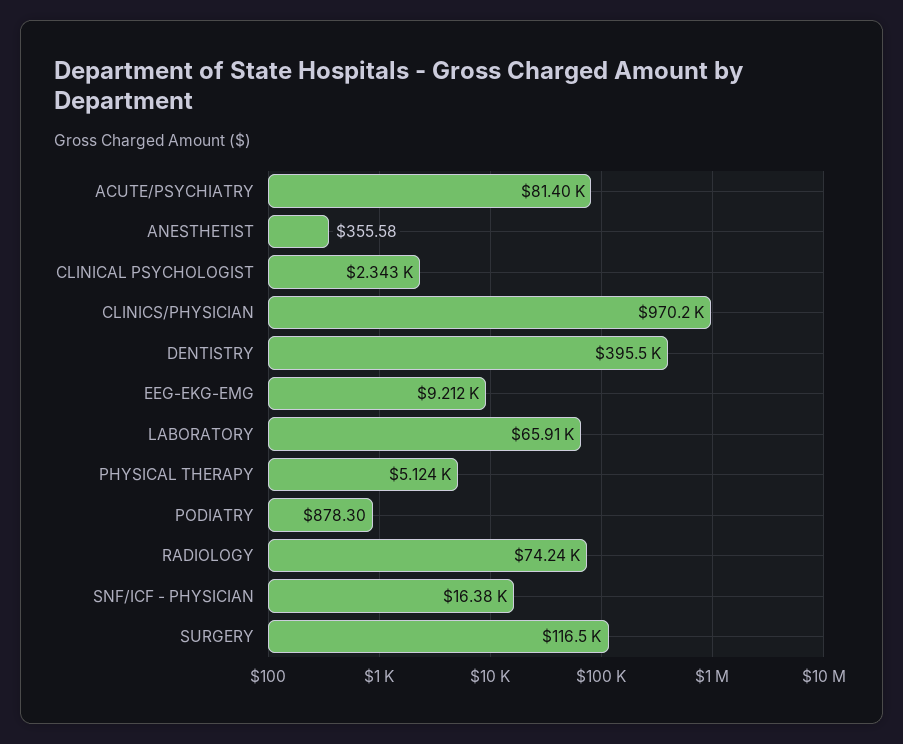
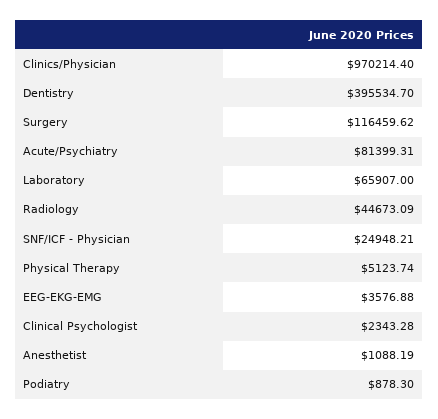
  {
    "ACUTE/PSYCHIATRY": 81399.31,
-   "ANESTHETIST": 355.58,
+   "ANESTHETIST": 1088.19,
    "CLINICAL PSYCHOLOGIST": 2343.28,
    "CLINICS/PHYSICIAN": 970214.4,
    "DENTISTRY": 395534.7,
-   "EEG-EKG-EMG": 9212,
+   "EEG-EKG-EMG": 3576.88,
    "LABORATORY": 65907,
    "PHYSICAL THERAPY": 5123.74,
    "PODIATRY": 878.3,
-   "RADIOLOGY": 74240,
+   "RADIOLOGY": 44673.09,
-   "SNF/ICF - PHYSICIAN": 16380,
+   "SNF/ICF - PHYSICIAN": 24948.21,
    "SURGERY": 116459.62
  }

